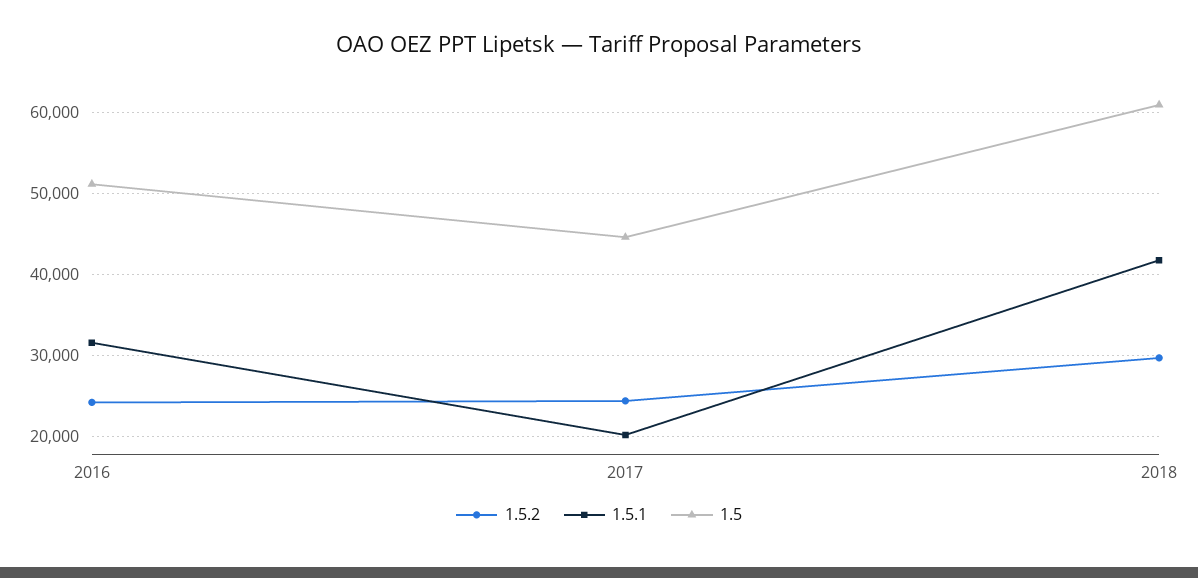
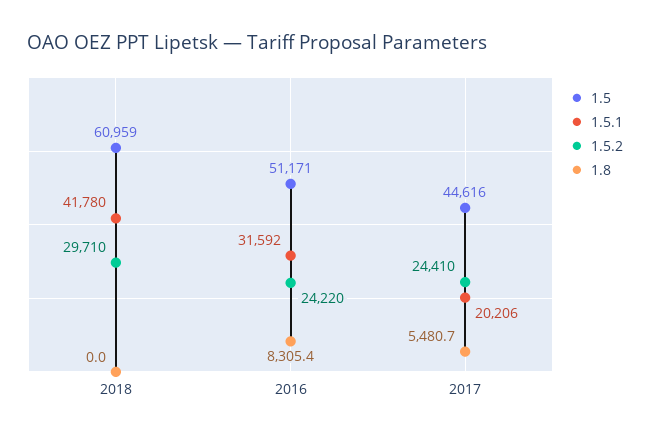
  {
    "1.5.2": {
      "2016": 24220,
      "2017": 24410,
      "2018": 29710
    },
    "1.5.1": {
      "2016": 31592,
      "2017": 20206,
      "2018": 41780
    },
    "1.5": {
      "2016": 51171,
      "2017": 44616,
      "2018": 60959
-   }
+   },
+   "1.8": {
+     "2018": 0,
+     "2016": 8305.4,
+     "2017": 5480.7
+   }
  }

